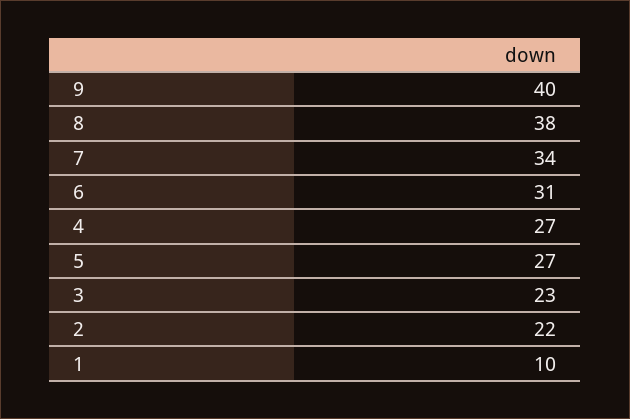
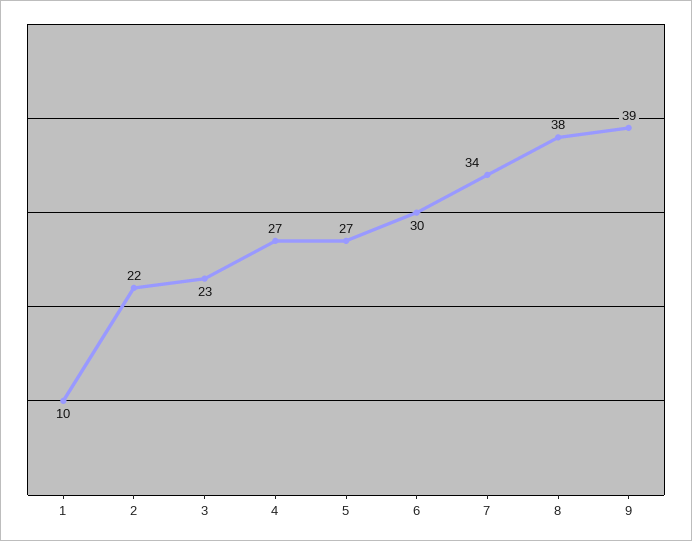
  {
-   "9": 40,
+   "9": 39,
    "8": 38,
    "7": 34,
-   "6": 31,
+   "6": 30,
    "4": 27,
    "5": 27,
    "3": 23,
    "2": 22,
    "1": 10
  }

